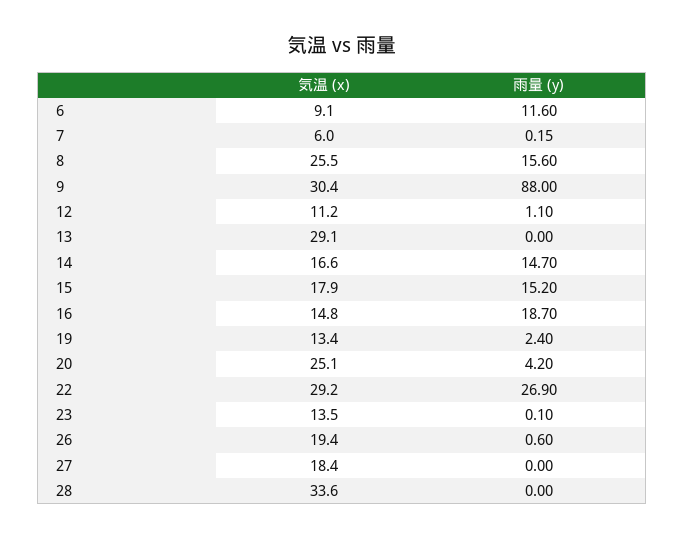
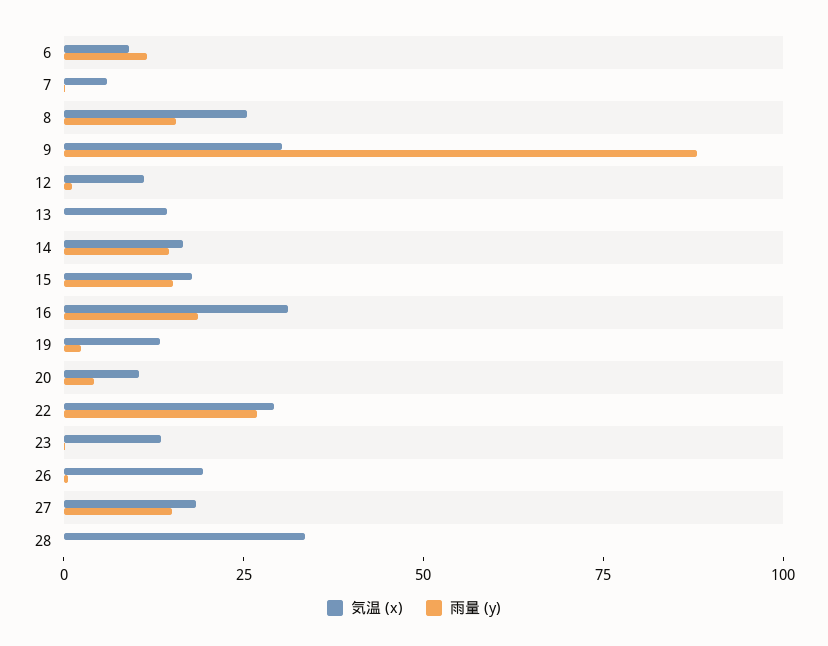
  {
    "気温 (x)": {
      "6": 9.1,
      "7": 6,
      "8": 25.5,
      "9": 30.4,
      "12": 11.2,
-     "13": 29.1,
+     "13": 15,
      "14": 16.6,
      "15": 17.9,
-     "16": 14.8,
+     "16": 30,
      "19": 13.4,
-     "20": 25.1,
+     "20": 10,
      "22": 29.2,
      "23": 13.5,
      "26": 19.4,
      "27": 18.4,
      "28": 33.6
    },
    "雨量 (y)": {
      "6": 11.6,
      "7": 0.15,
      "8": 15.6,
      "9": 88,
      "12": 1.1,
      "13": 0,
      "14": 14.7,
      "15": 15.2,
      "16": 18.7,
      "19": 2.4,
      "20": 4.2,
      "22": 26.9,
      "23": 0.1,
      "26": 0.6,
-     "27": 0,
+     "27": 15,
      "28": 0
    }
  }

